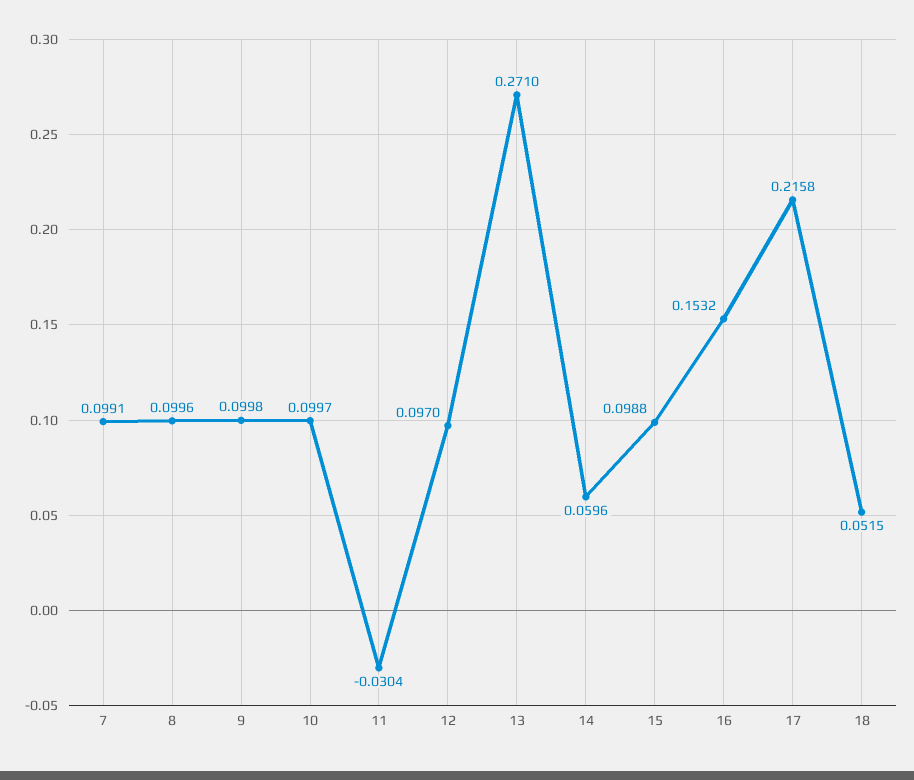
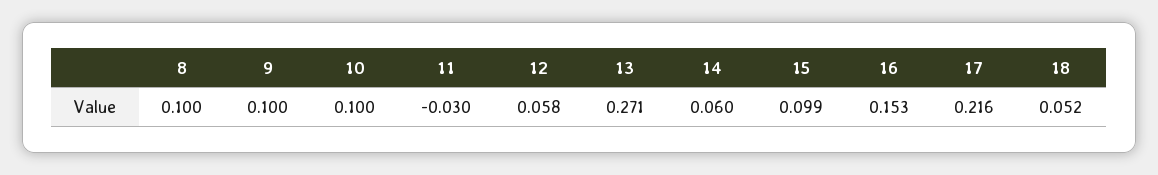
  {
-   "7": 0.0991,
    "8": 0.0996,
    "9": 0.0998,
    "10": 0.0997,
    "11": -0.0304,
-   "12": 0.097,
+   "12": 0.058,
    "13": 0.271,
    "14": 0.0596,
    "15": 0.0988,
    "16": 0.1532,
    "17": 0.2158,
    "18": 0.0515
  }

